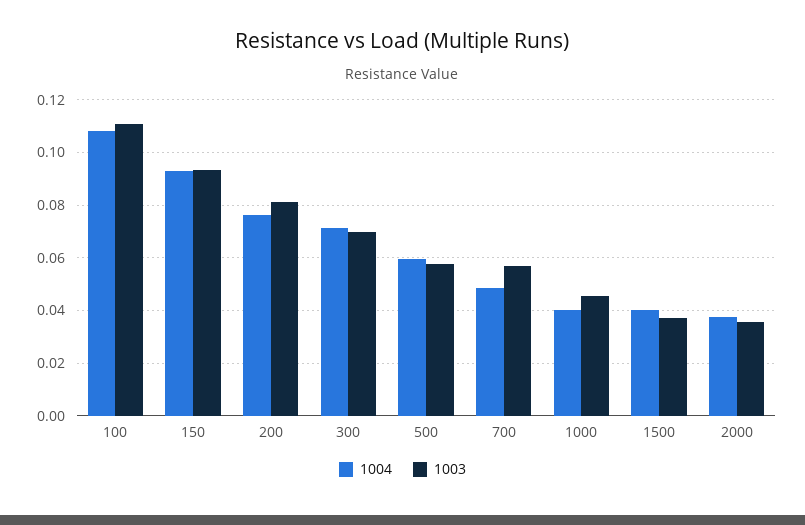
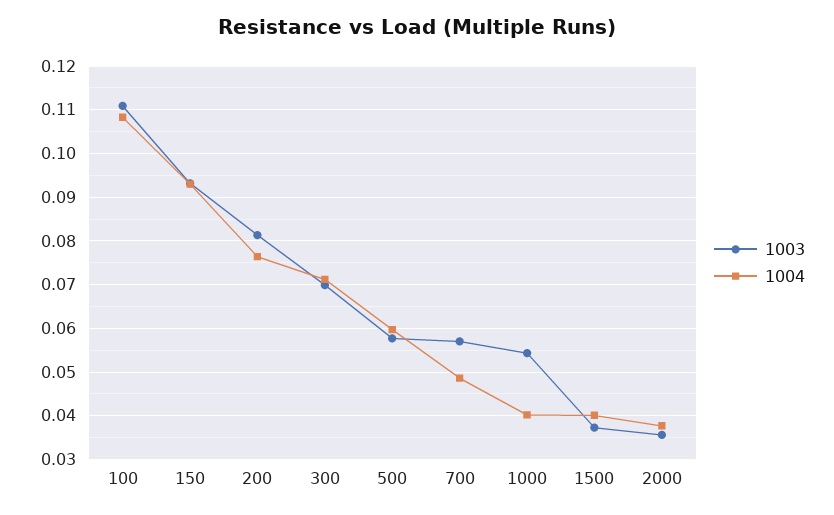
  {
    "1004": {
      "100": 0.108,
      "150": 0.094,
      "200": 0.076,
      "300": 0.072,
      "500": 0.06,
      "700": 0.048,
      "1000": 0.04,
      "1500": 0.04,
      "2000": 0.038
    },
    "1003": {
      "100": 0.11,
      "150": 0.094,
      "200": 0.082,
      "300": 0.07,
      "500": 0.058,
      "700": 0.058,
-     "1000": 0.045,
+     "1000": 0.054,
      "1500": 0.038,
      "2000": 0.036
    }
  }

